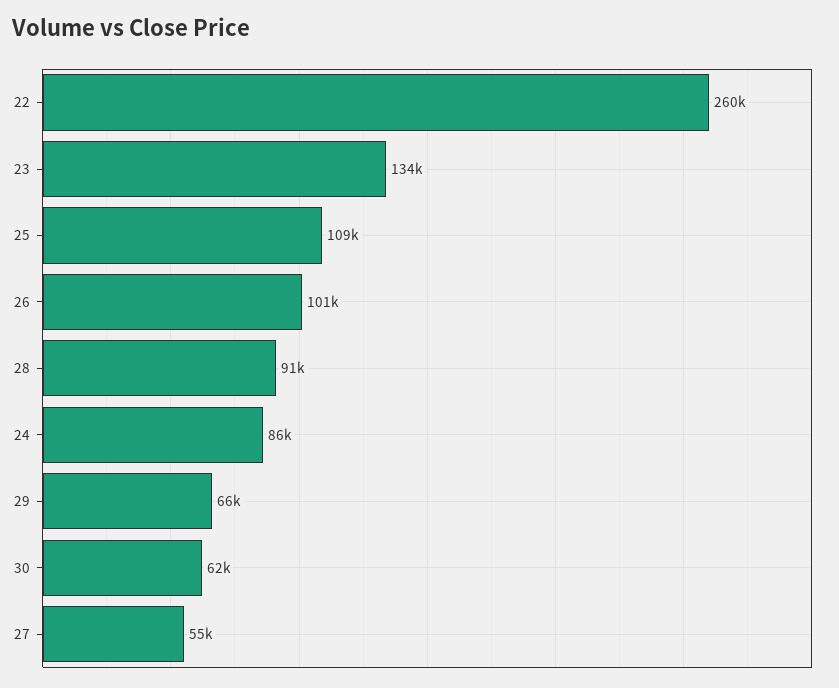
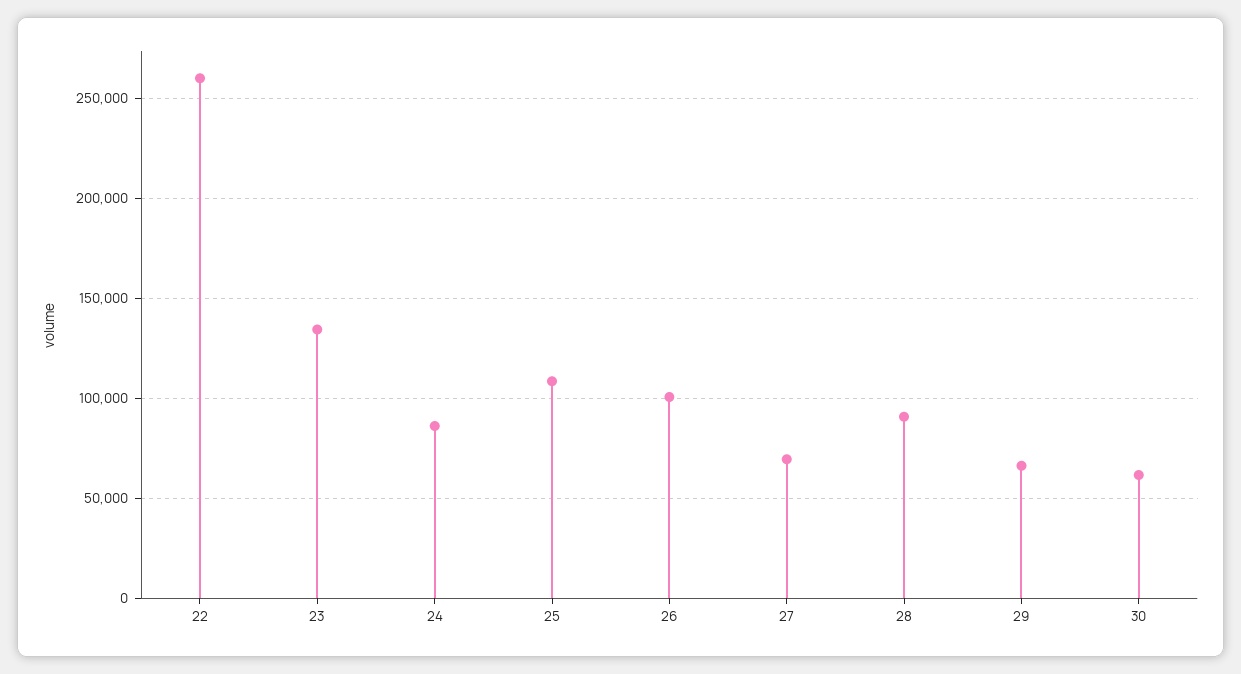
  {
    "22": 260000,
    "23": 134000,
    "25": 109000,
    "26": 101000,
    "28": 91000,
    "24": 86000,
    "29": 66000,
    "30": 62000,
-   "27": 55000
+   "27": 70000
  }

